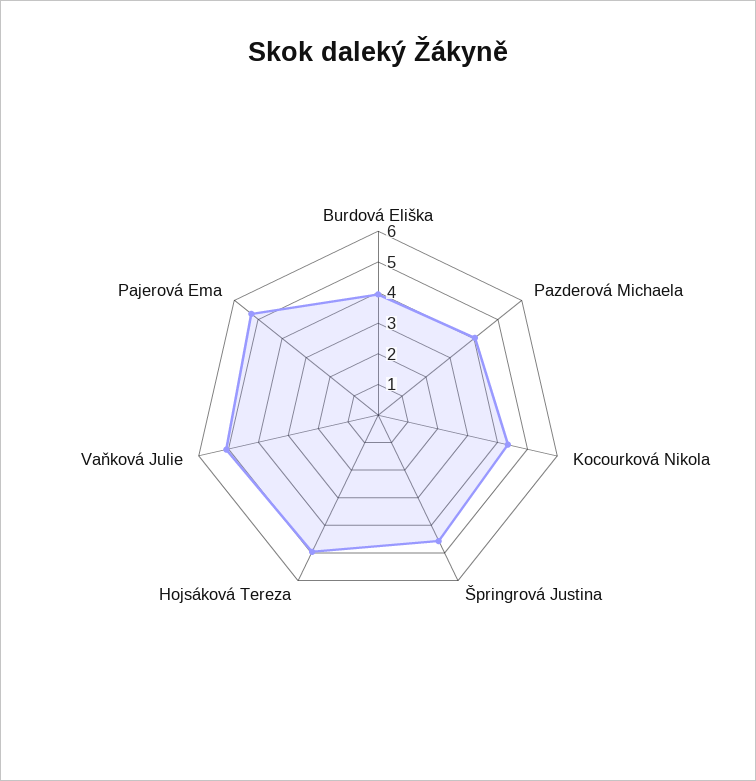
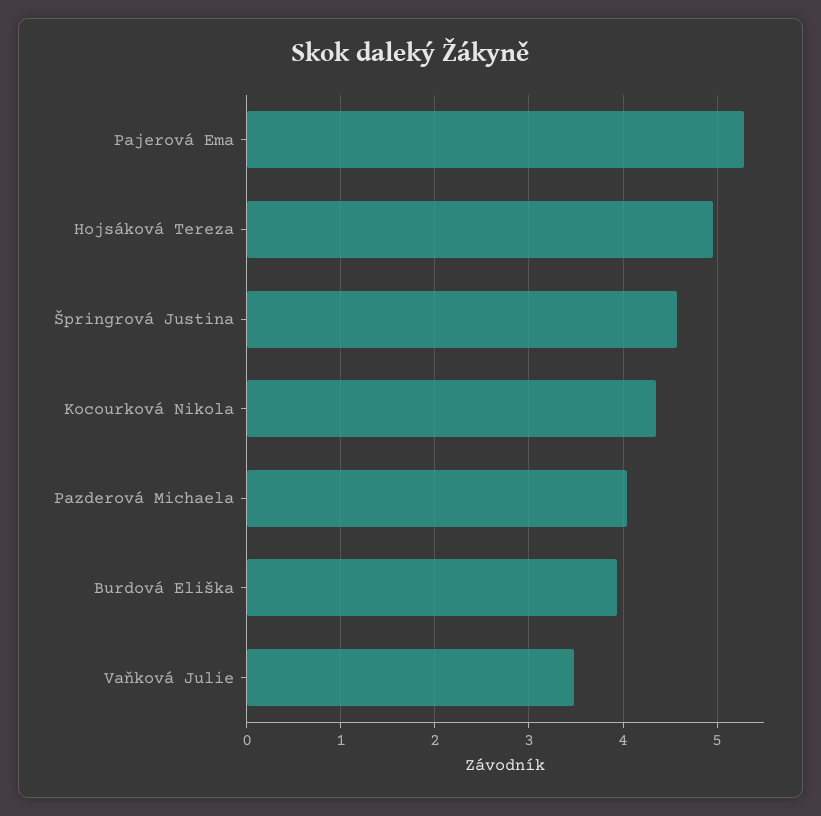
  {
    "Burdová Eliška": 3.9,
    "Pazderová Michaela": 4,
    "Kocourková Nikola": 4.4,
    "Špringrová Justina": 4.6,
    "Hojsáková Tereza": 5,
-   "Vaňková Julie": 5,
+   "Vaňková Julie": 3.5,
    "Pajerová Ema": 5.3
  }

